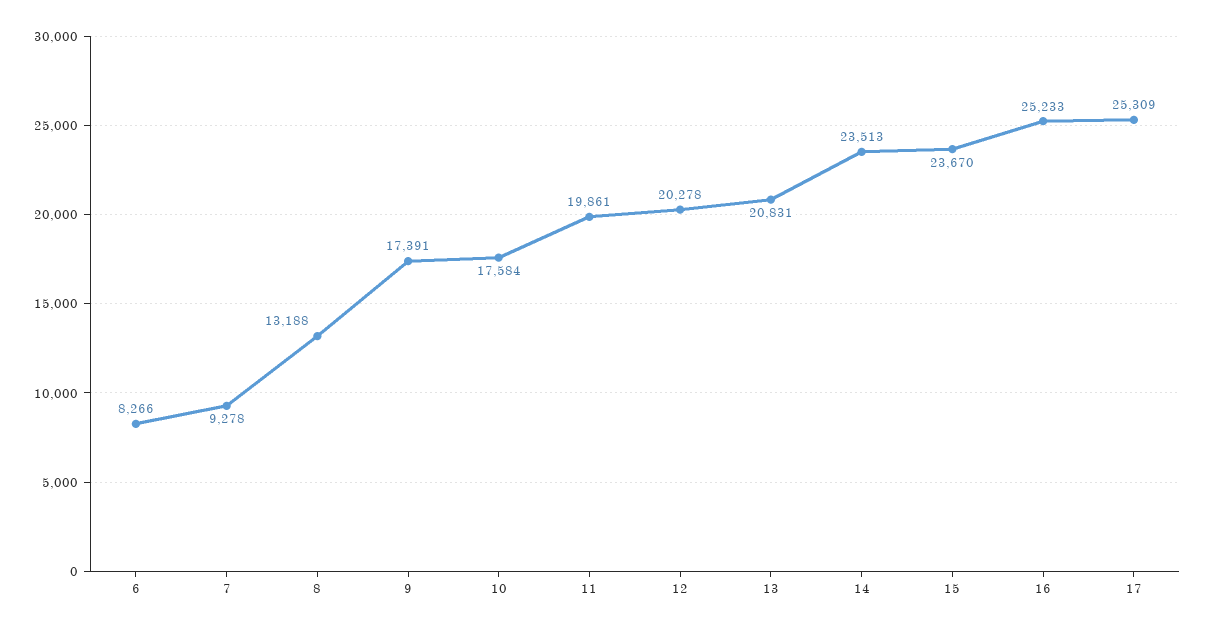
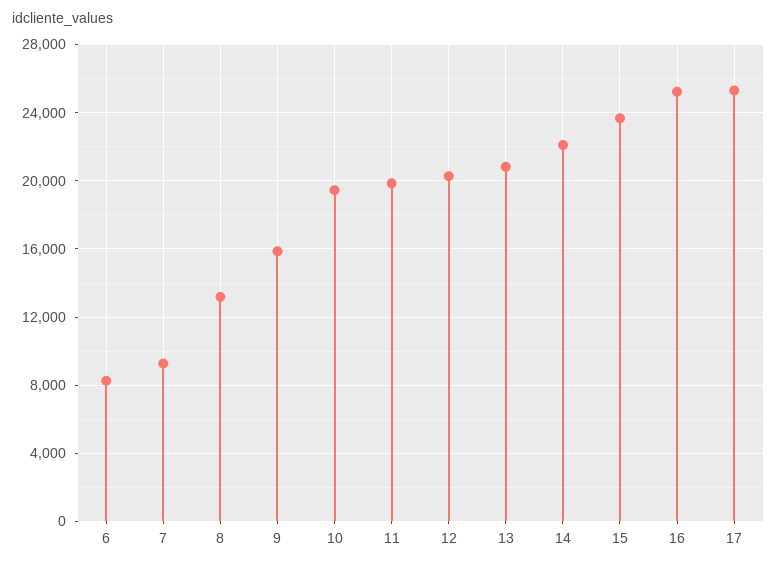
  {
    "6": 8266,
    "7": 9278,
    "8": 13188,
-   "9": 17391,
+   "9": 16000,
-   "10": 17584,
+   "10": 19500,
    "11": 19861,
    "12": 20278,
    "13": 20831,
-   "14": 23513,
+   "14": 22000,
    "15": 23670,
    "16": 25233,
    "17": 25309
  }

